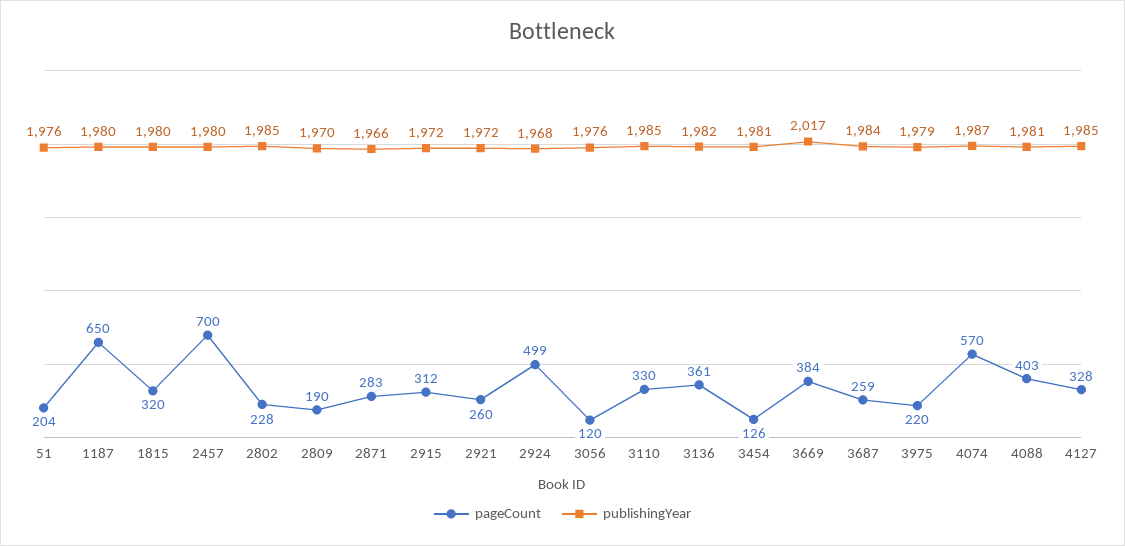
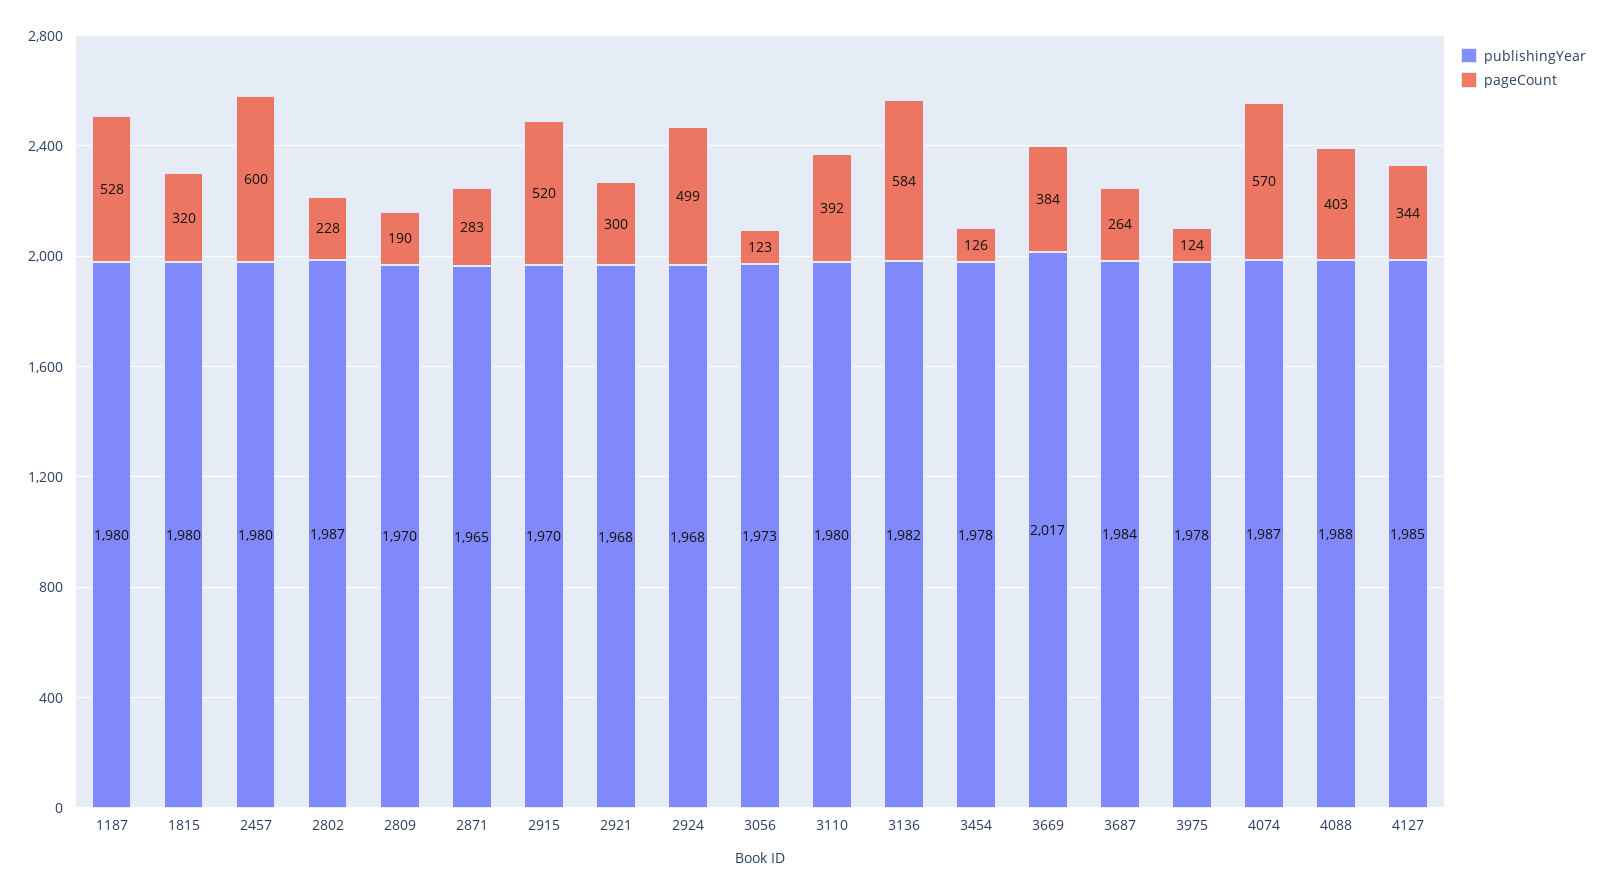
  {
    "pageCount": {
-     "51": 204,
-     "1187": 650,
+     "1187": 528,
      "1815": 320,
-     "2457": 700,
+     "2457": 600,
      "2802": 228,
      "2809": 190,
      "2871": 283,
-     "2915": 312,
+     "2915": 520,
-     "2921": 260,
+     "2921": 300,
      "2924": 499,
-     "3056": 120,
+     "3056": 123,
-     "3110": 330,
+     "3110": 392,
-     "3136": 361,
+     "3136": 584,
      "3454": 126,
      "3669": 384,
-     "3687": 259,
+     "3687": 264,
-     "3975": 220,
+     "3975": 124,
      "4074": 570,
      "4088": 403,
-     "4127": 328
+     "4127": 344
    },
    "publishingYear": {
-     "51": 1976,
      "1187": 1980,
      "1815": 1980,
      "2457": 1980,
-     "2802": 1985,
+     "2802": 1987,
      "2809": 1970,
-     "2871": 1966,
+     "2871": 1965,
-     "2915": 1972,
+     "2915": 1970,
-     "2921": 1972,
+     "2921": 1968,
      "2924": 1968,
-     "3056": 1976,
+     "3056": 1973,
-     "3110": 1985,
+     "3110": 1980,
      "3136": 1982,
-     "3454": 1981,
+     "3454": 1978,
      "3669": 2017,
      "3687": 1984,
-     "3975": 1979,
+     "3975": 1978,
      "4074": 1987,
-     "4088": 1981,
+     "4088": 1988,
      "4127": 1985
    }
  }

